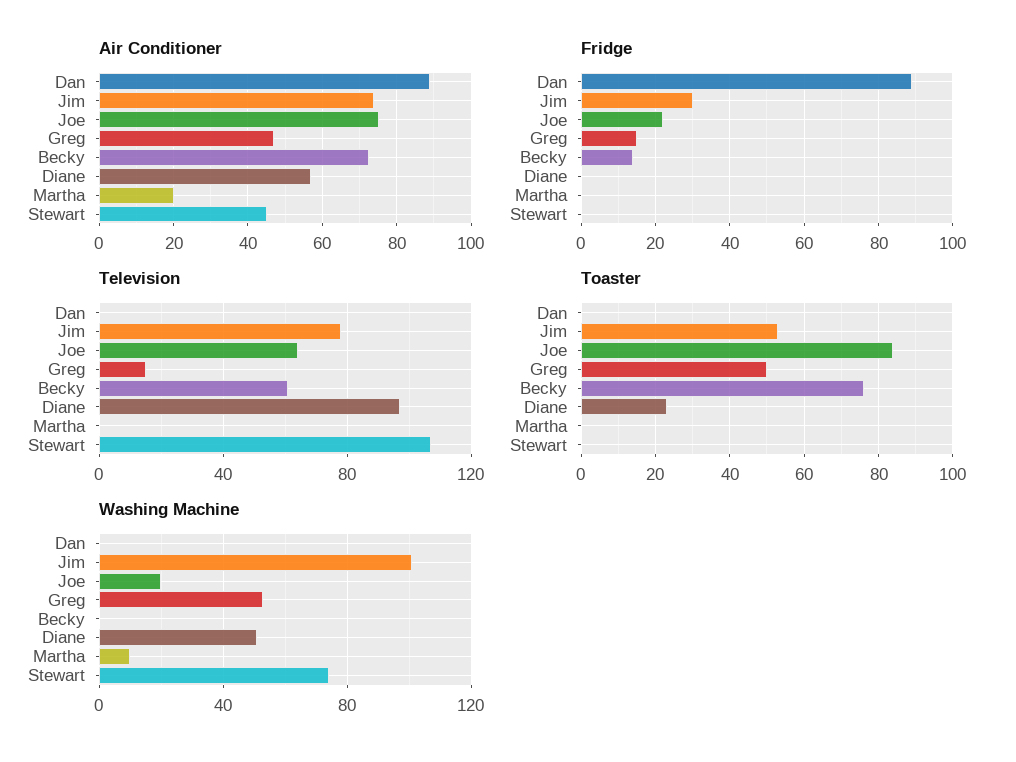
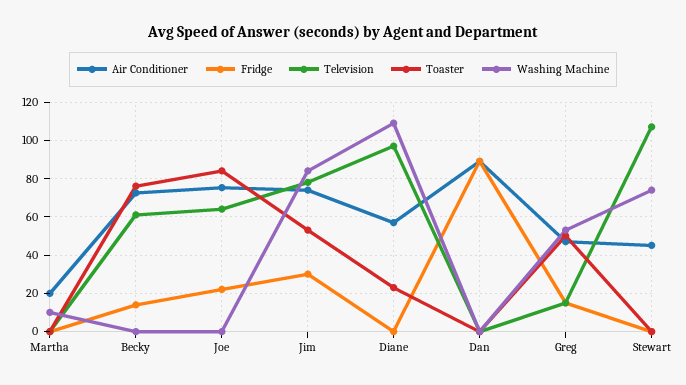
  {
    "Air Conditioner": {
      "Dan": 90,
      "Jim": 74,
      "Joe": 76,
      "Greg": 48,
      "Becky": 72,
      "Diane": 58,
      "Martha": 20,
      "Stewart": 46
    },
    "Fridge": {
      "Dan": 90,
      "Jim": 30,
      "Joe": 22,
      "Greg": 16,
      "Becky": 14,
      "Diane": 0,
      "Martha": 0,
      "Stewart": 0
    },
    "Television": {
      "Dan": 0,
      "Jim": 80,
      "Joe": 65,
      "Greg": 15,
      "Becky": 60,
      "Diane": 95,
      "Martha": 0,
      "Stewart": 105
    },
    "Toaster": {
      "Dan": 0,
      "Jim": 55,
      "Joe": 85,
      "Greg": 50,
      "Becky": 75,
      "Diane": 25,
      "Martha": 0,
      "Stewart": 0
    },
    "Washing Machine": {
      "Dan": 0,
-     "Jim": 100,
+     "Jim": 85,
-     "Joe": 20,
+     "Joe": 0,
      "Greg": 55,
      "Becky": 0,
-     "Diane": 50,
+     "Diane": 110,
      "Martha": 10,
      "Stewart": 75
    }
  }

